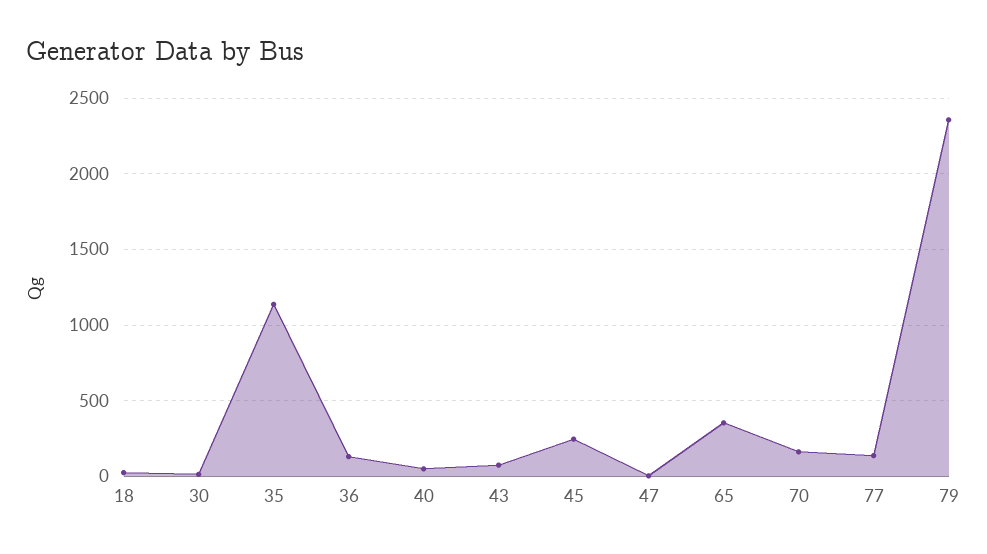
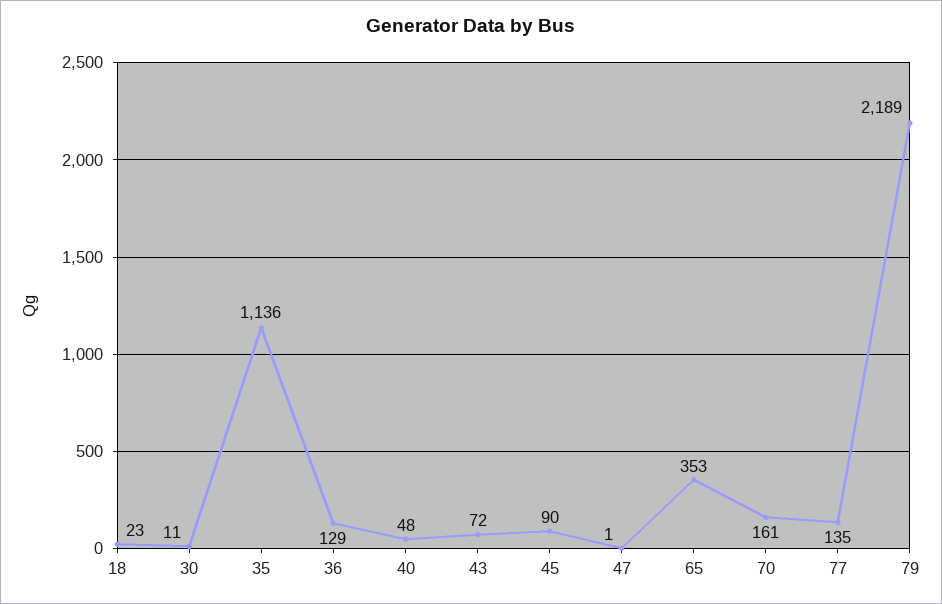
  {
    "18": 23,
    "30": 11,
    "35": 1136,
    "36": 129,
    "40": 48,
    "43": 72,
-   "45": 250,
+   "45": 90,
    "47": 1,
    "65": 353,
    "70": 161,
    "77": 135,
-   "79": 2350
+   "79": 2189
  }

